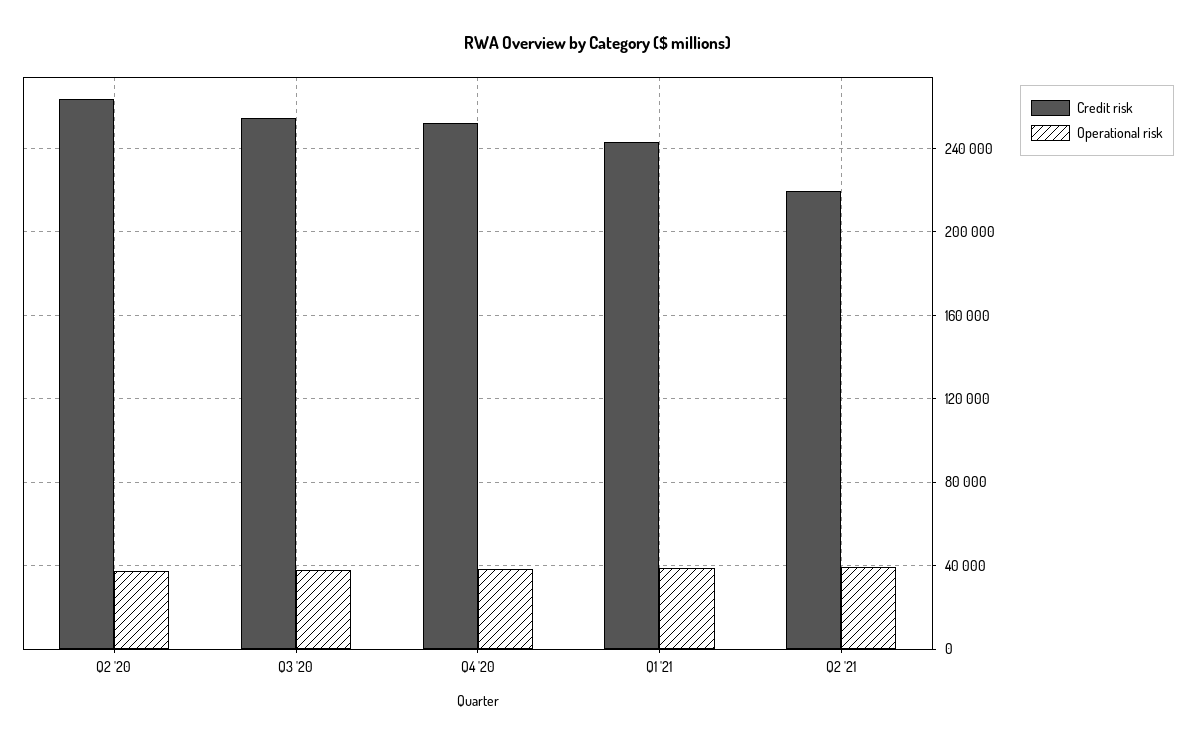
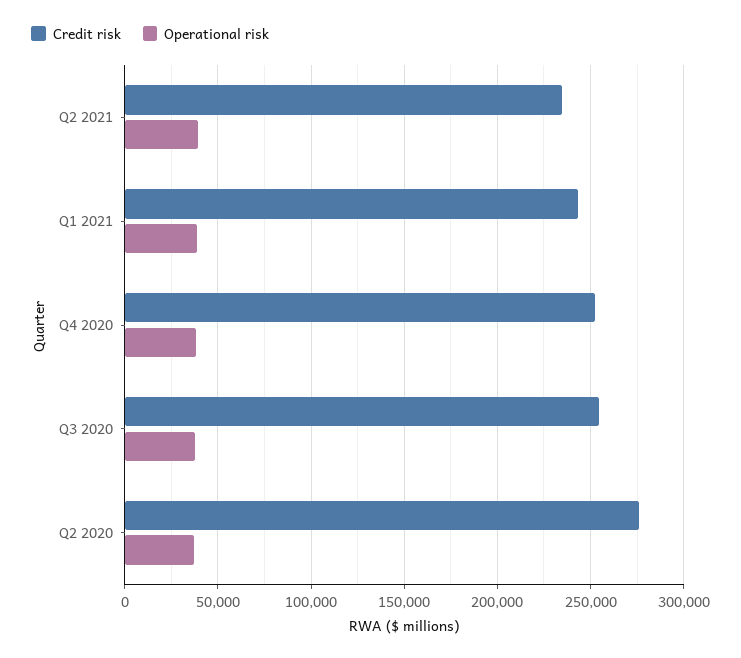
  {
    "Credit risk": {
-     "Q2 '20": 265000,
+     "Q2 '20": 275000,
      "Q3 '20": 255000,
      "Q4 '20": 250000,
      "Q1 '21": 245000,
-     "Q2 '21": 220000
+     "Q2 '21": 235000
    },
    "Operational risk": {
      "Q2 '20": 35000,
      "Q3 '20": 40000,
      "Q4 '20": 40000,
      "Q1 '21": 40000,
      "Q2 '21": 40000
    }
  }

